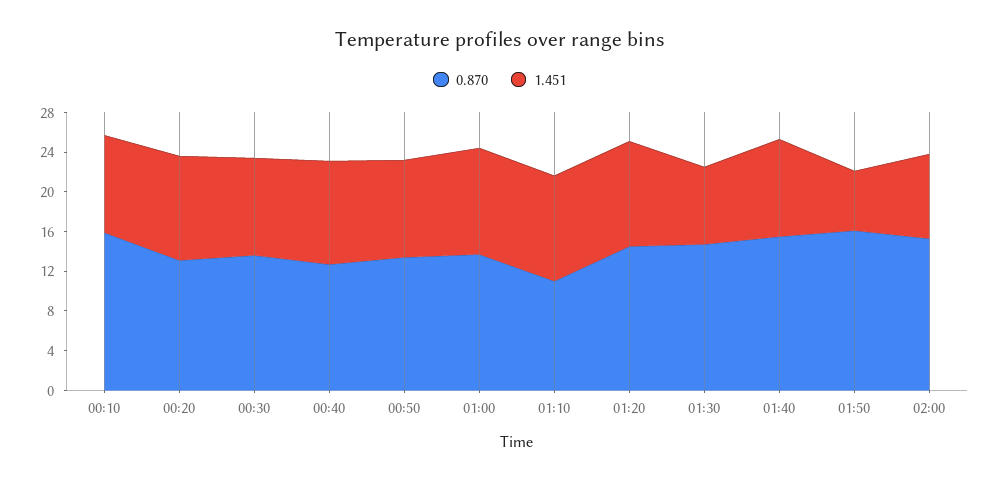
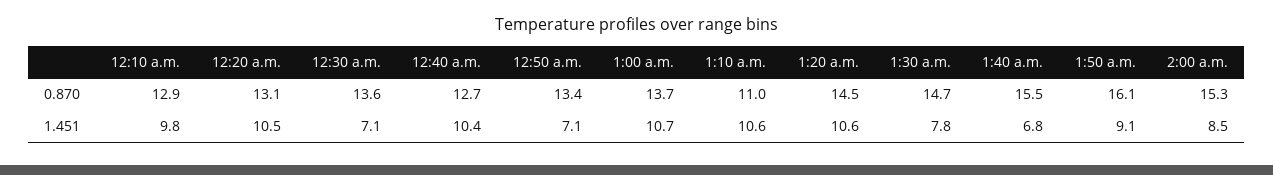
  {
    "0.870": {
-     "00:10": 16,
+     "00:10": 12.9,
      "00:20": 13.1,
      "00:30": 13.6,
      "00:40": 12.7,
      "00:50": 13.4,
      "01:00": 13.7,
      "01:10": 11,
      "01:20": 14.5,
      "01:30": 14.7,
      "01:40": 15.5,
      "01:50": 16.1,
      "02:00": 15.3
    },
    "1.451": {
      "00:10": 9.8,
      "00:20": 10.5,
-     "00:30": 10,
+     "00:30": 7.1,
      "00:40": 10.4,
-     "00:50": 10,
+     "00:50": 7.1,
      "01:00": 10.7,
      "01:10": 10.6,
      "01:20": 10.6,
      "01:30": 7.8,
-     "01:40": 10,
+     "01:40": 6.8,
-     "01:50": 6,
+     "01:50": 9.1,
      "02:00": 8.5
    }
  }

